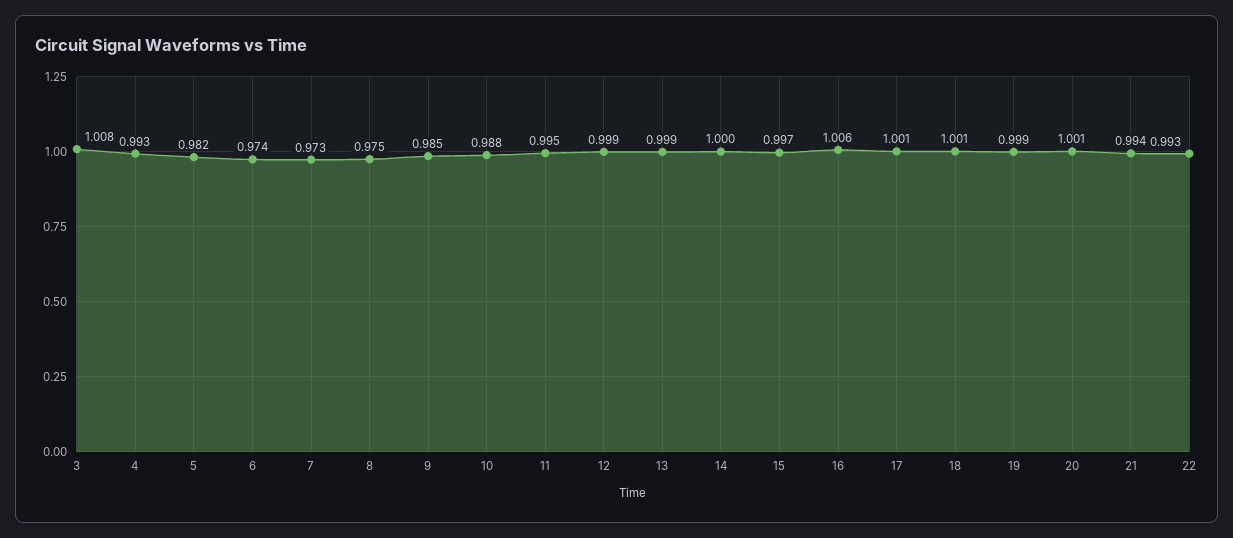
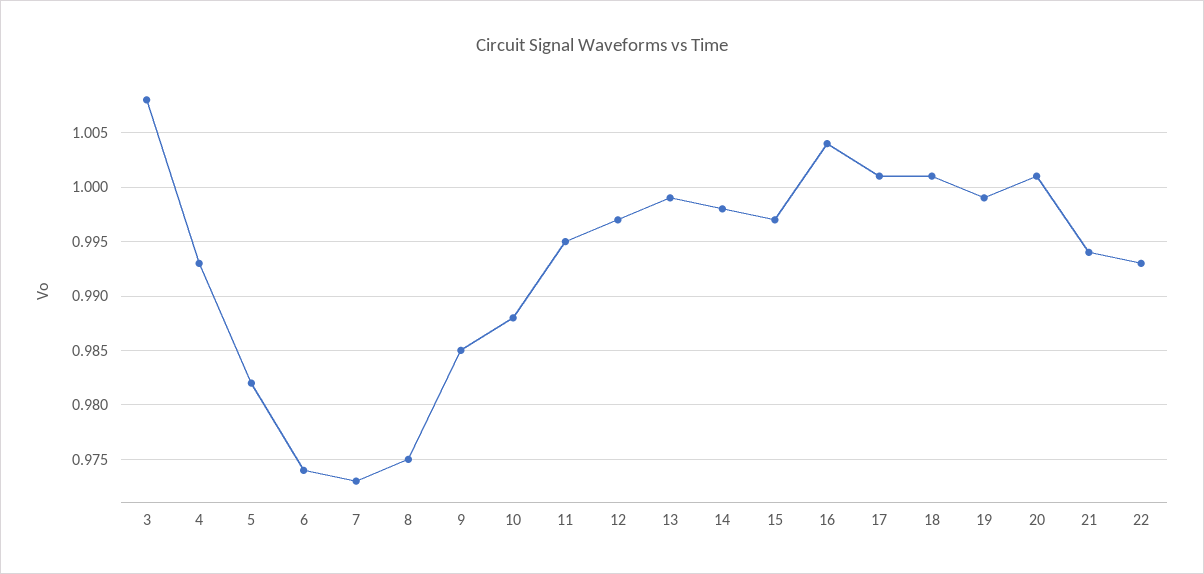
  {
    "3": 1.008,
    "4": 0.993,
    "5": 0.982,
    "6": 0.974,
    "7": 0.973,
    "8": 0.975,
    "9": 0.985,
    "10": 0.988,
    "11": 0.995,
-   "12": 0.999,
+   "12": 0.997,
    "13": 0.999,
-   "14": 1,
+   "14": 0.998,
    "15": 0.997,
-   "16": 1.006,
+   "16": 1.004,
    "17": 1.001,
    "18": 1.001,
    "19": 0.999,
    "20": 1.001,
    "21": 0.994,
    "22": 0.993
  }

